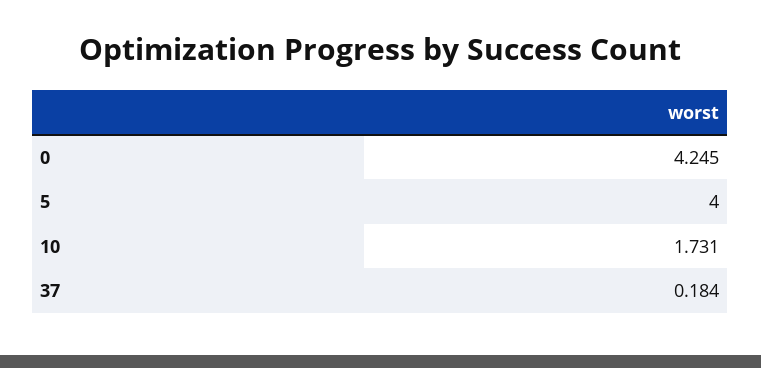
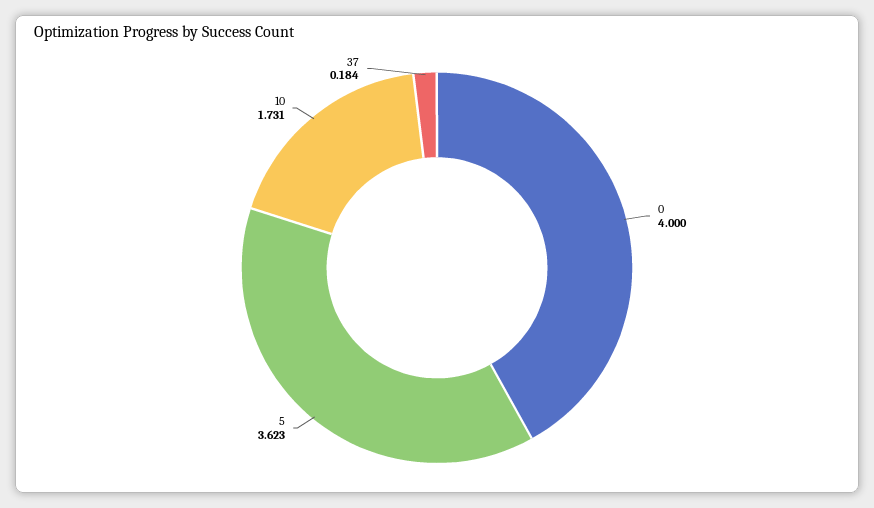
  {
-   "0": 4.245,
+   "0": 4,
-   "5": 4,
+   "5": 3.623,
    "10": 1.731,
    "37": 0.184
  }

